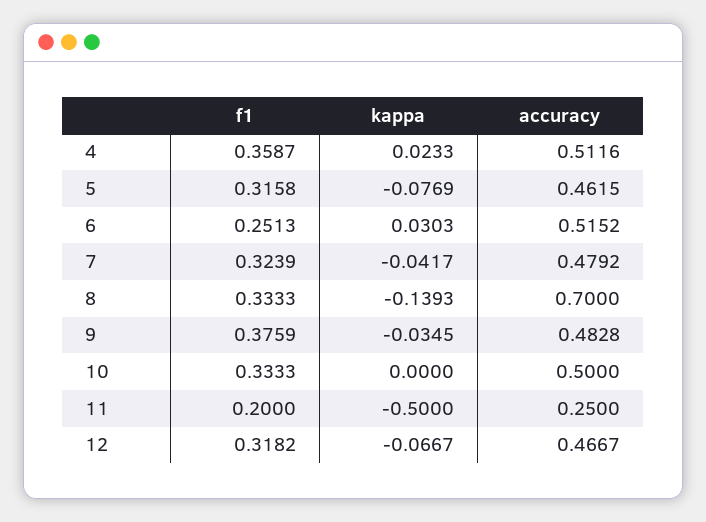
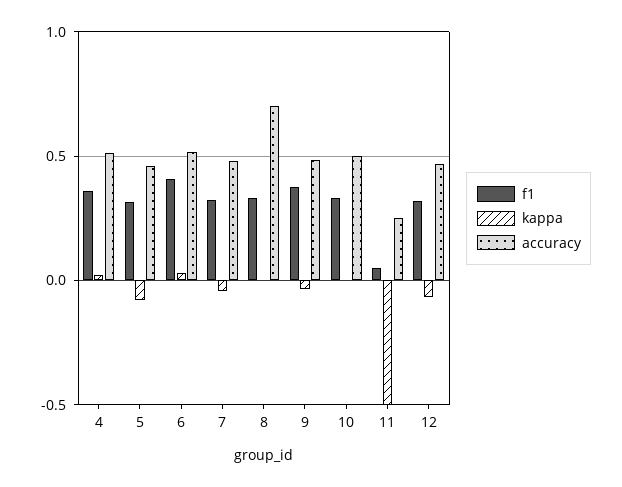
  {
    "f1": {
      "4": 0.3587,
      "5": 0.3158,
-     "6": 0.2513,
+     "6": 0.4,
      "7": 0.3239,
      "8": 0.3333,
      "9": 0.3759,
      "10": 0.3333,
-     "11": 0.2,
+     "11": 0.05,
      "12": 0.3182
    },
    "kappa": {
      "4": 0.0233,
      "5": -0.0769,
      "6": 0.0303,
      "7": -0.0417,
-     "8": -0.1393,
+     "8": 0,
      "9": -0.0345,
      "10": 0,
      "11": -0.5,
      "12": -0.0667
    },
    "accuracy": {
      "4": 0.5116,
      "5": 0.4615,
      "6": 0.5152,
      "7": 0.4792,
      "8": 0.7,
      "9": 0.4828,
      "10": 0.5,
      "11": 0.25,
      "12": 0.4667
    }
  }

